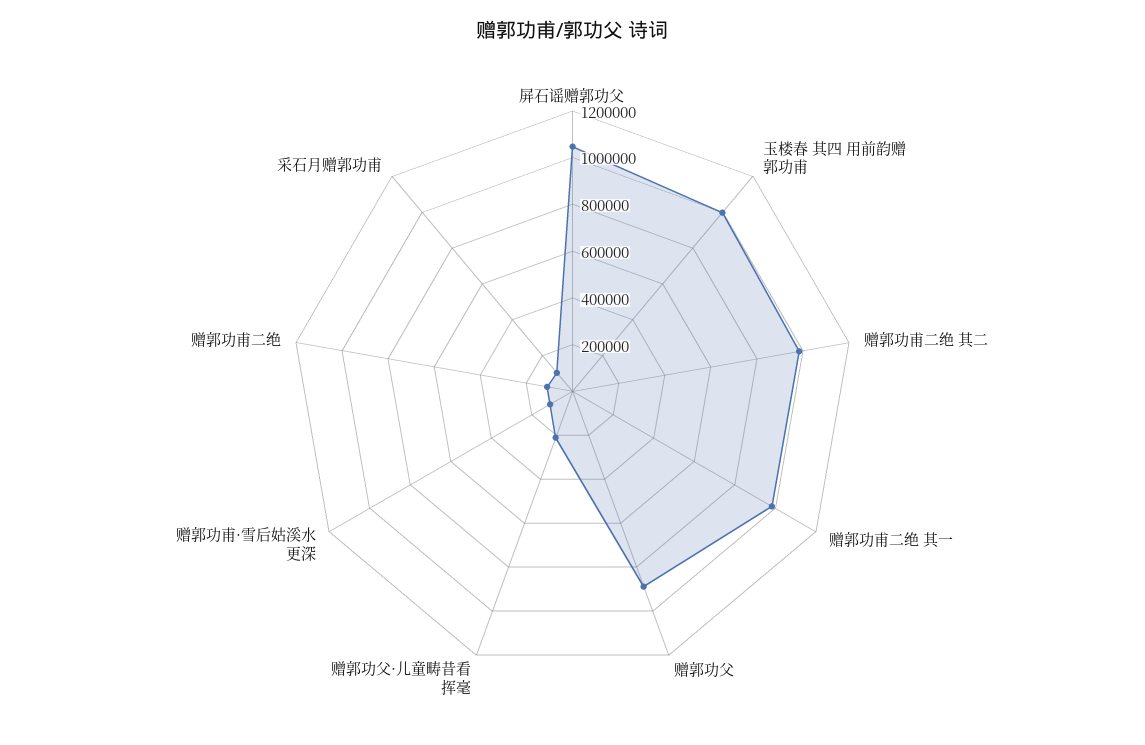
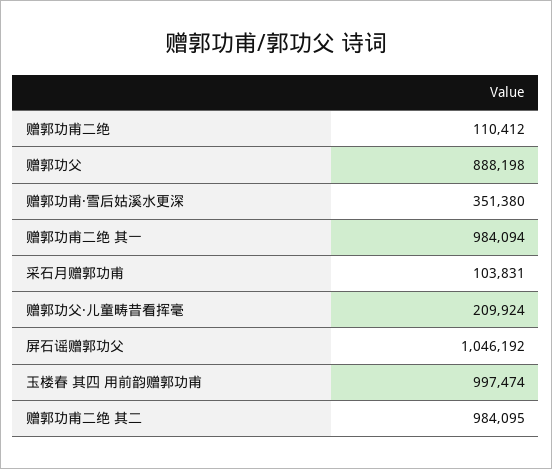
  {
    "屏石谣赠郭功父": 1046192,
    "玉楼春 其四 用前韵赠郭功甫": 997474,
    "赠郭功甫二绝 其二": 984095,
    "赠郭功甫二绝 其一": 984094,
    "赠郭功父": 888198,
    "赠郭功父·儿童畴昔看挥毫": 209924,
-   "赠郭功甫·雪后姑溪水更深": 100000,
+   "赠郭功甫·雪后姑溪水更深": 351380,
    "赠郭功甫二绝": 110412,
    "采石月赠郭功甫": 103831
  }

